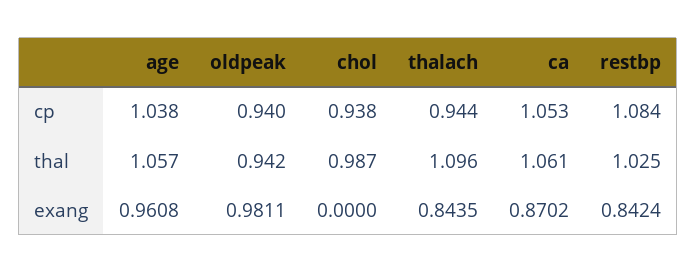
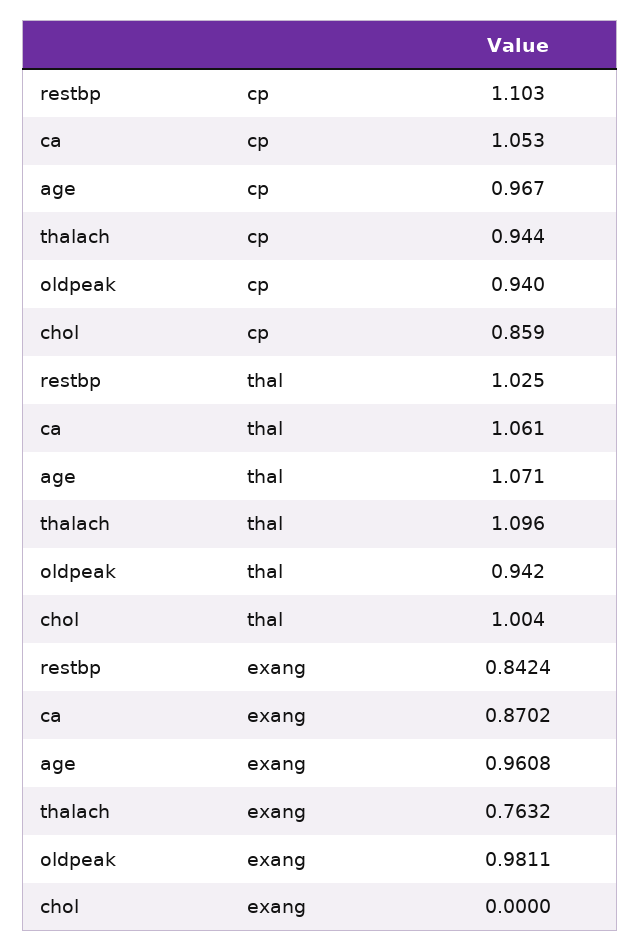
  {
    "age": {
-     "cp": 1.038,
+     "cp": 0.967,
-     "thal": 1.057,
+     "thal": 1.071,
      "exang": 0.9608
    },
    "oldpeak": {
      "cp": 0.94,
      "thal": 0.942,
      "exang": 0.9811
    },
    "chol": {
-     "cp": 0.938,
+     "cp": 0.859,
-     "thal": 0.987,
+     "thal": 1.004,
      "exang": 0
    },
    "thalach": {
      "cp": 0.944,
      "thal": 1.096,
-     "exang": 0.8435
+     "exang": 0.7632
    },
    "ca": {
      "cp": 1.053,
      "thal": 1.061,
      "exang": 0.8702
    },
    "restbp": {
-     "cp": 1.084,
+     "cp": 1.103,
      "thal": 1.025,
      "exang": 0.8424
    }
  }

